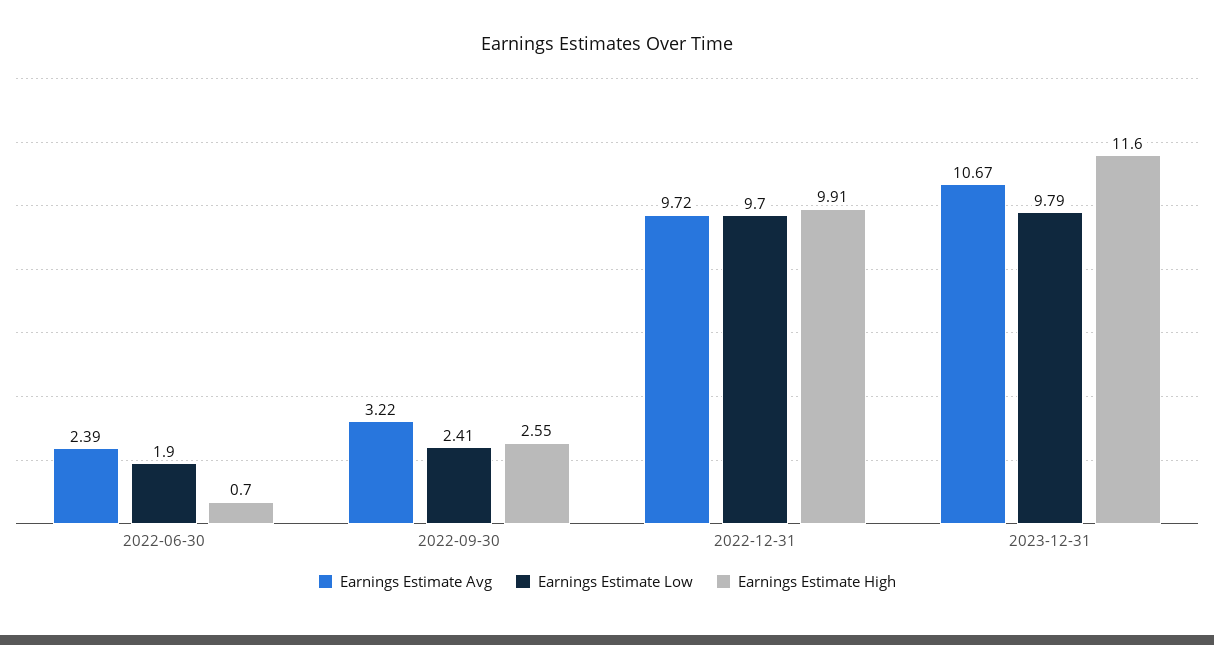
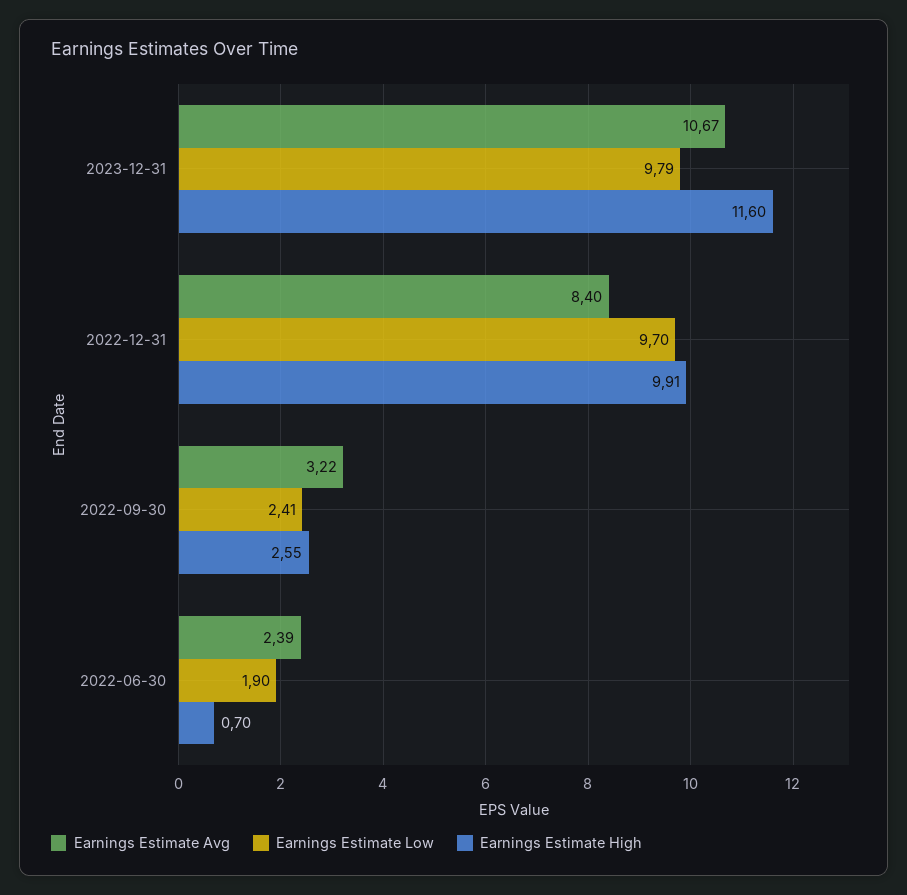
  {
    "Earnings Estimate Avg": {
      "2022-06-30": 2.39,
      "2022-09-30": 3.22,
-     "2022-12-31": 9.72,
+     "2022-12-31": 8.4,
      "2023-12-31": 10.67
    },
    "Earnings Estimate Low": {
      "2022-06-30": 1.9,
      "2022-09-30": 2.41,
      "2022-12-31": 9.7,
      "2023-12-31": 9.79
    },
    "Earnings Estimate High": {
      "2022-06-30": 0.7,
      "2022-09-30": 2.55,
      "2022-12-31": 9.91,
      "2023-12-31": 11.6
    }
  }

